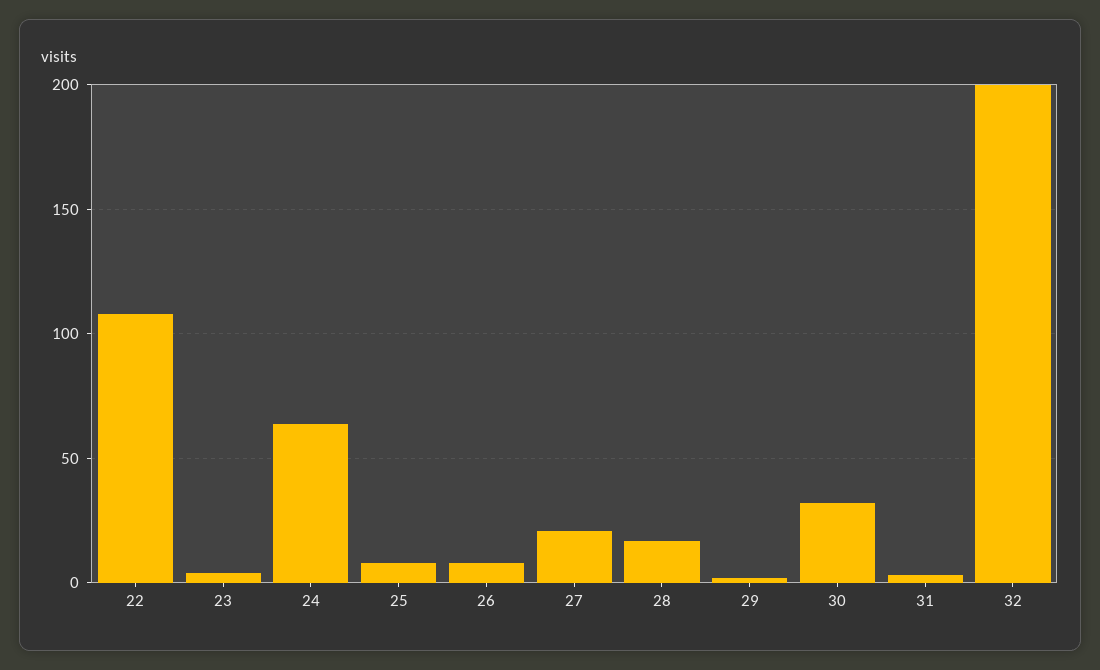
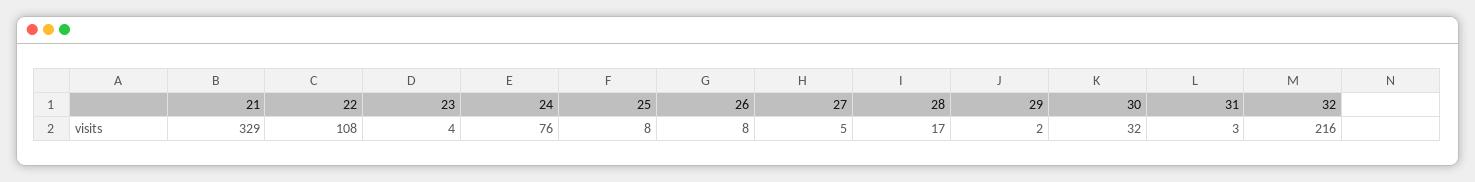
  {
    "22": 108,
    "23": 4,
-   "24": 65,
+   "24": 76,
    "25": 8,
    "26": 8,
-   "27": 20,
+   "27": 5,
    "28": 17,
    "29": 2,
    "30": 32,
    "31": 3,
-   "32": 200
+   "32": 216,
+   "21": 329
  }

